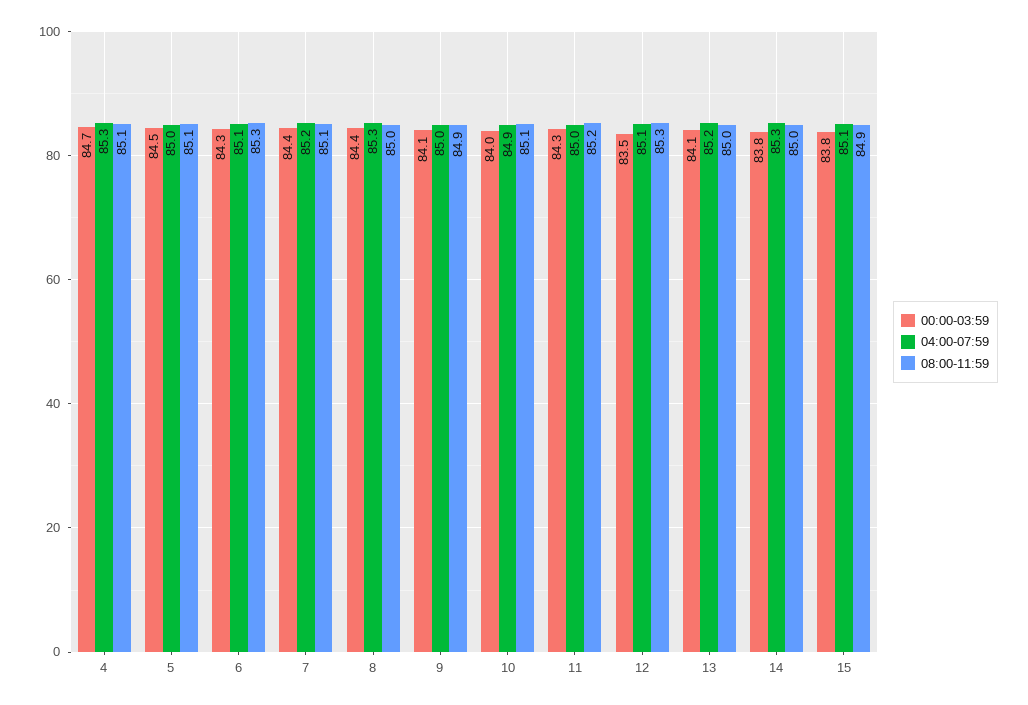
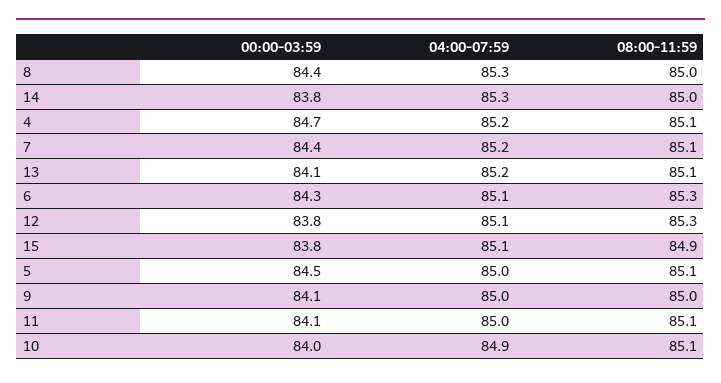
  {
    "00:00-03:59": {
      "4": 84.7,
      "5": 84.5,
      "6": 84.3,
      "7": 84.4,
      "8": 84.4,
      "9": 84.1,
      "10": 84,
-     "11": 84.3,
+     "11": 84.1,
-     "12": 83.5,
+     "12": 83.8,
      "13": 84.1,
      "14": 83.8,
      "15": 83.8
    },
    "04:00-07:59": {
-     "4": 85.3,
+     "4": 85.2,
      "5": 85,
      "6": 85.1,
      "7": 85.2,
      "8": 85.3,
      "9": 85,
      "10": 84.9,
      "11": 85,
      "12": 85.1,
      "13": 85.2,
      "14": 85.3,
      "15": 85.1
    },
    "08:00-11:59": {
      "4": 85.1,
      "5": 85.1,
      "6": 85.3,
      "7": 85.1,
      "8": 85,
-     "9": 84.9,
+     "9": 85,
      "10": 85.1,
-     "11": 85.2,
+     "11": 85.1,
      "12": 85.3,
-     "13": 85,
+     "13": 85.1,
      "14": 85,
      "15": 84.9
    }
  }

